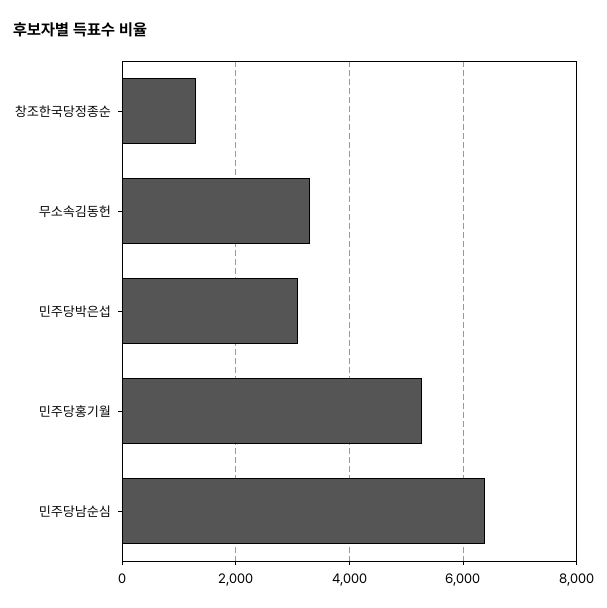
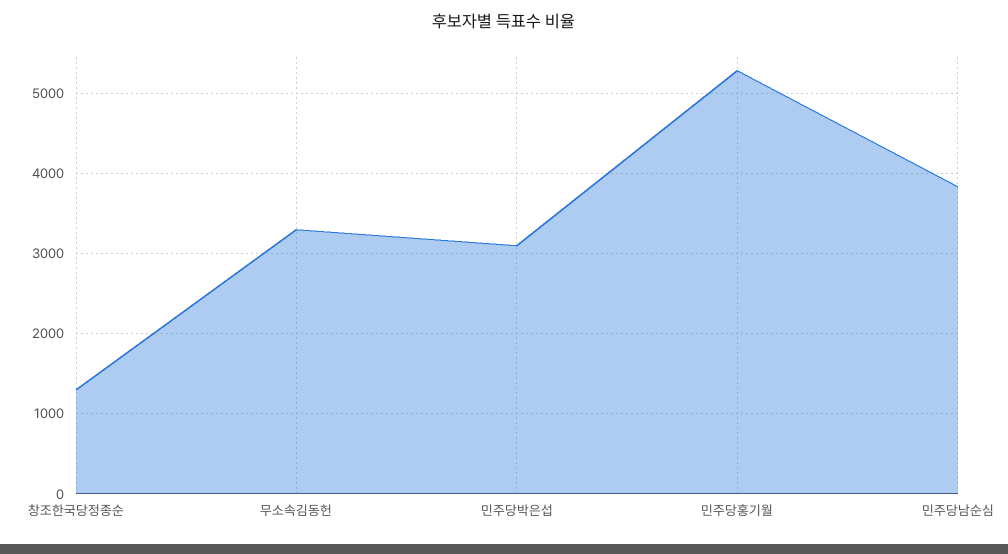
  {
    "창조한국당정종순": 1300,
    "무소속김동헌": 3300,
    "민주당박은섭": 3100,
    "민주당홍기월": 5300,
-   "민주당남순심": 6400
+   "민주당남순심": 3800
  }

